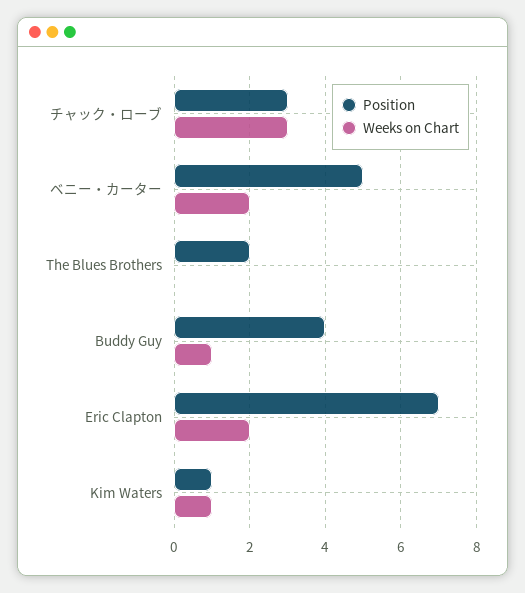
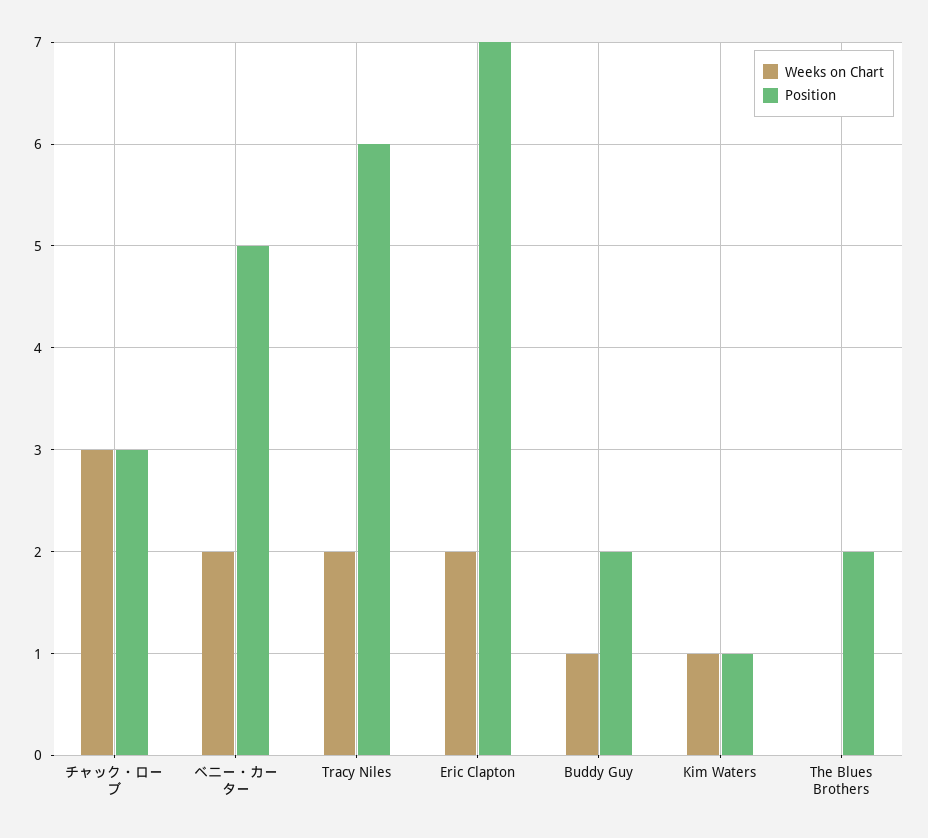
  {
    "Position": {
      "チャック・ローブ": 3,
      "ベニー・カーター": 5,
      "The Blues Brothers": 2,
-     "Buddy Guy": 4,
+     "Buddy Guy": 2,
      "Eric Clapton": 7,
-     "Kim Waters": 1
+     "Kim Waters": 1,
+     "Tracy Niles": 6
    },
    "Weeks on Chart": {
      "チャック・ローブ": 3,
      "ベニー・カーター": 2,
      "The Blues Brothers": 0,
      "Buddy Guy": 1,
      "Eric Clapton": 2,
-     "Kim Waters": 1
+     "Kim Waters": 1,
+     "Tracy Niles": 2
    }
  }

